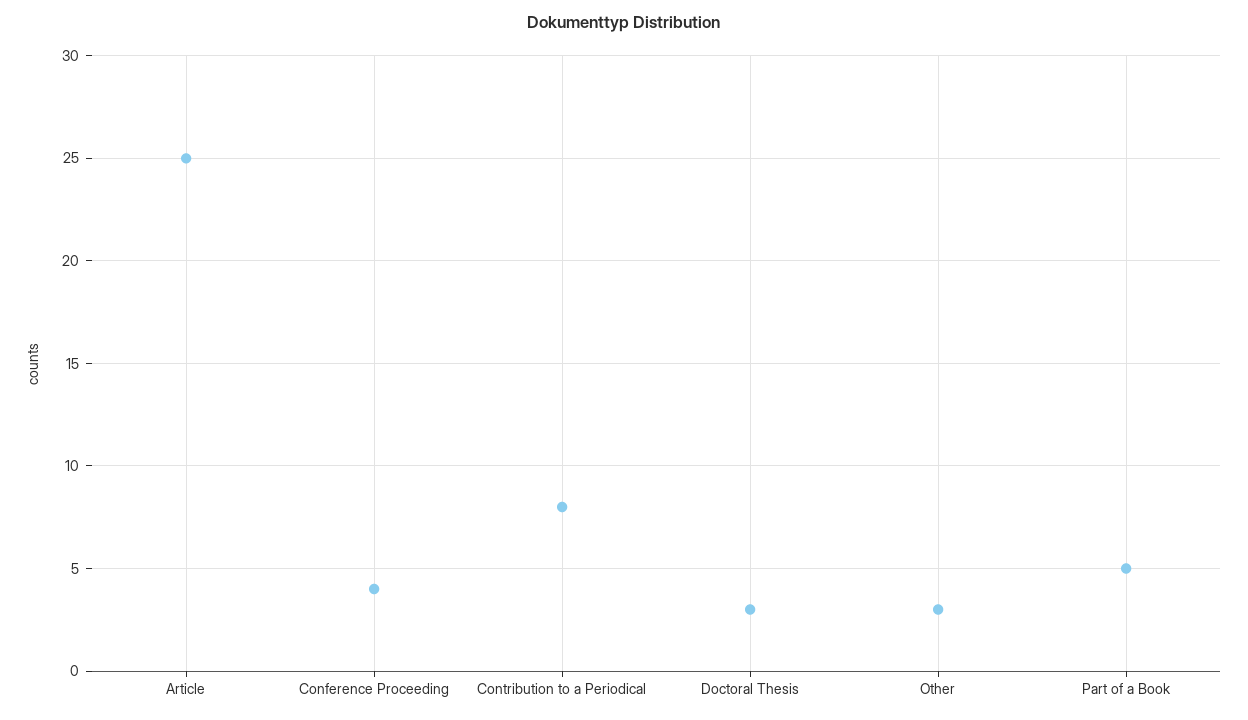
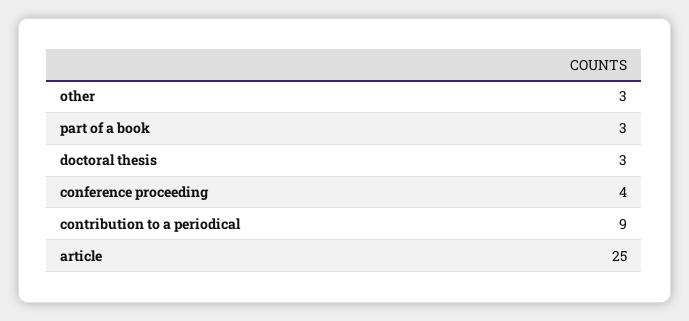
  {
    "Article": 25,
    "Conference Proceeding": 4,
-   "Contribution to a Periodical": 8,
+   "Contribution to a Periodical": 9,
    "Doctoral Thesis": 3,
    "Other": 3,
-   "Part of a Book": 5
+   "Part of a Book": 3
  }

